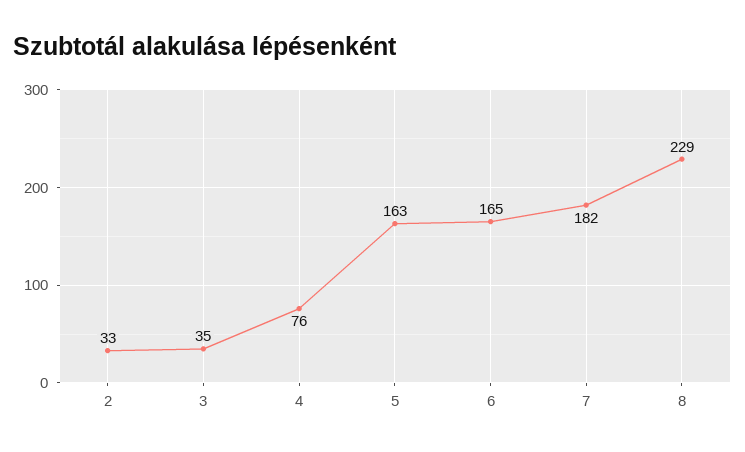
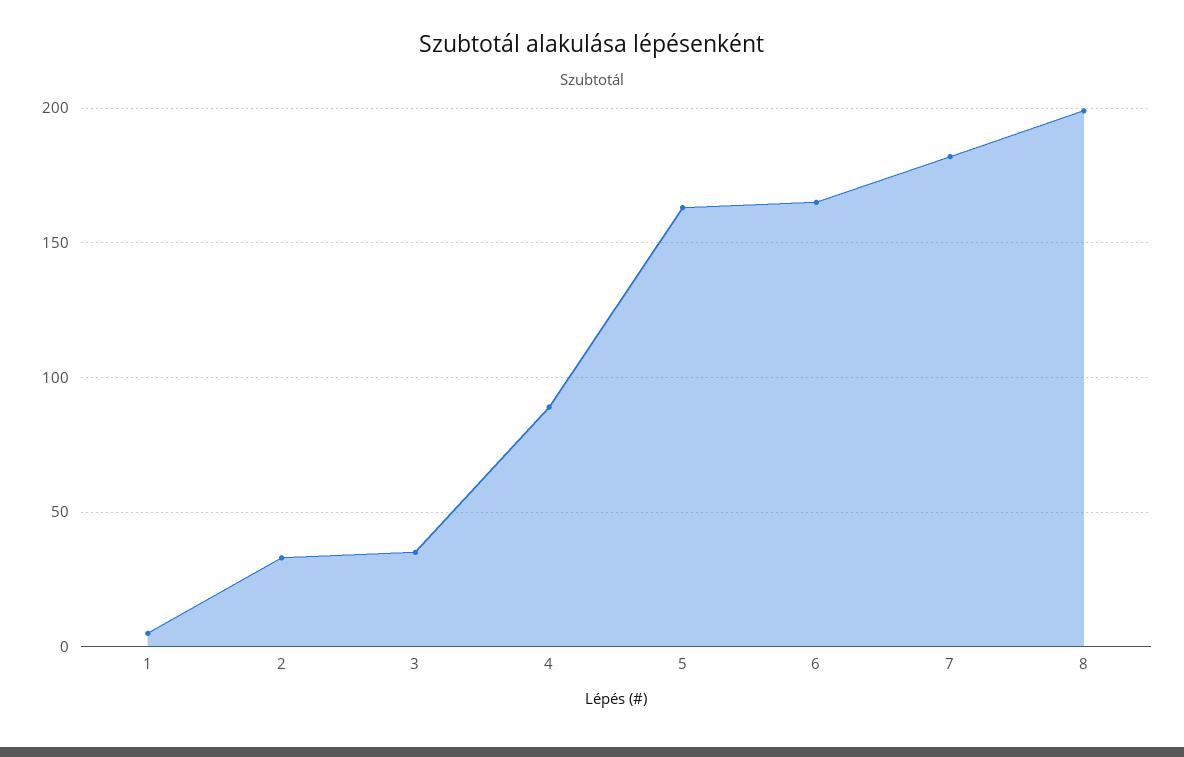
  {
    "2": 33,
    "3": 35,
-   "4": 76,
+   "4": 90,
    "5": 163,
    "6": 165,
    "7": 182,
-   "8": 229
+   "8": 200,
+   "1": 5
  }

